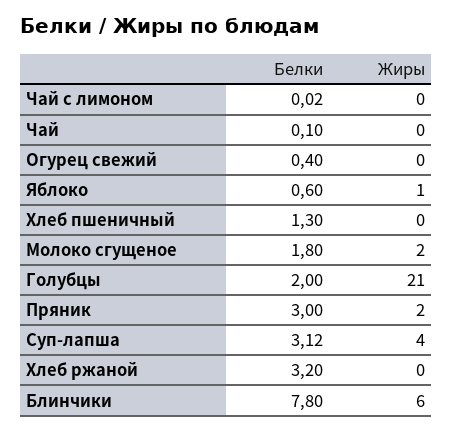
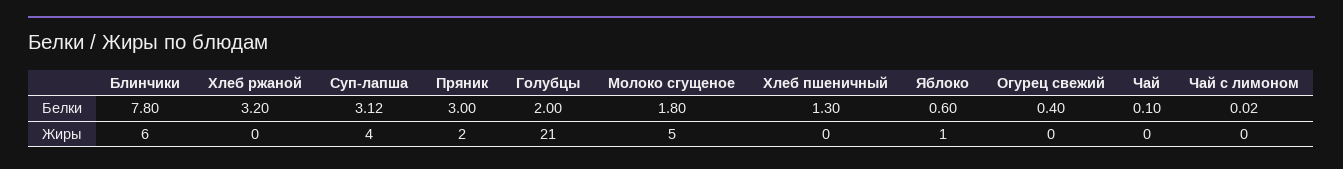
  {
    "Белки": {
      "Чай с лимоном": 0.02,
      "Чай": 0.1,
      "Огурец свежий": 0.4,
      "Яблоко": 0.6,
      "Хлеб пшеничный": 1.3,
      "Молоко сгущеное": 1.8,
      "Голубцы": 2,
      "Пряник": 3,
      "Суп-лапша": 3.12,
      "Хлеб ржаной": 3.2,
      "Блинчики": 7.8
    },
    "Жиры": {
      "Чай с лимоном": 0,
      "Чай": 0,
      "Огурец свежий": 0,
      "Яблоко": 1,
      "Хлеб пшеничный": 0,
-     "Молоко сгущеное": 2,
+     "Молоко сгущеное": 5,
      "Голубцы": 21,
      "Пряник": 2,
      "Суп-лапша": 4,
      "Хлеб ржаной": 0,
      "Блинчики": 6
    }
  }

